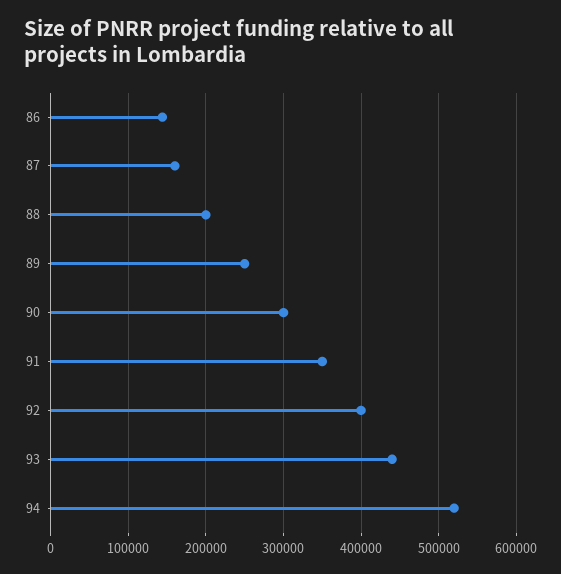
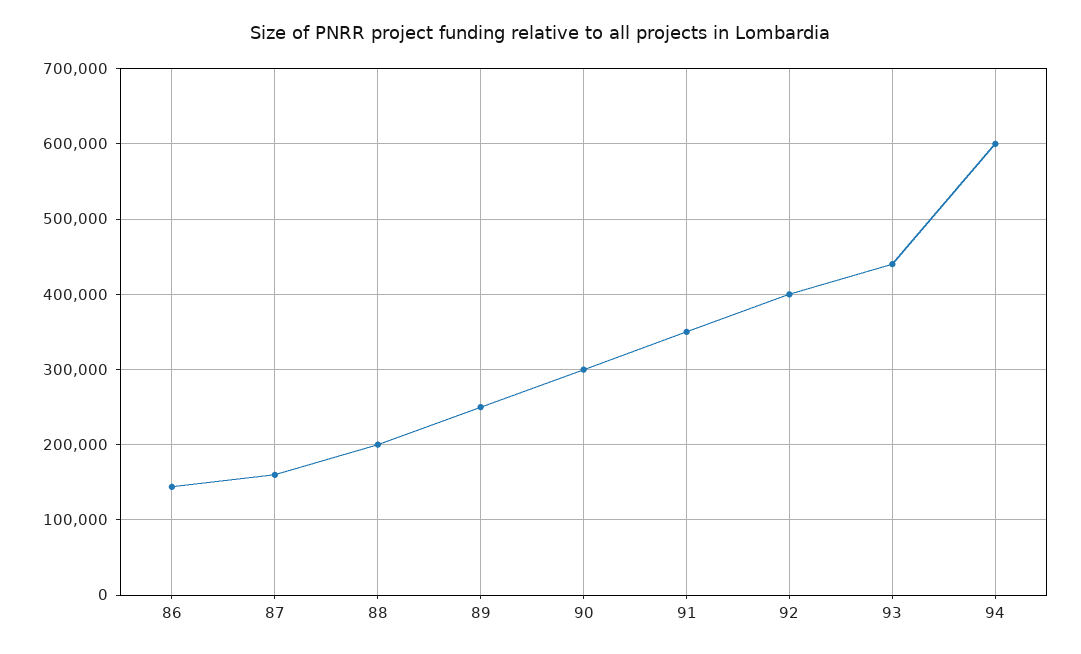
  {
    "86": 140000,
    "87": 160000,
    "88": 200000,
    "89": 250000,
    "90": 300000,
    "91": 350000,
    "92": 400000,
    "93": 440000,
-   "94": 520000
+   "94": 600000
  }

